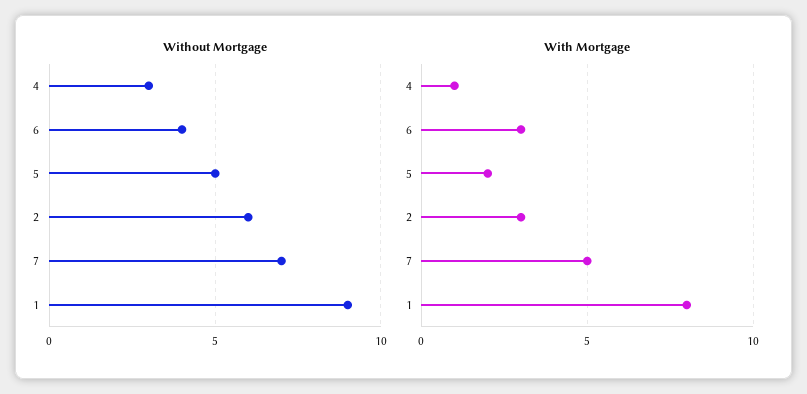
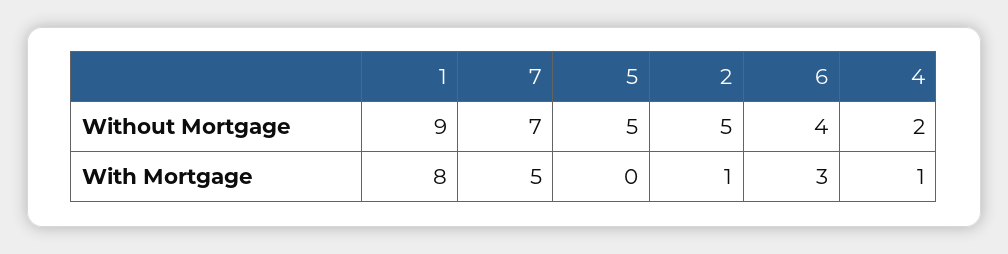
  {
    "Without Mortgage": {
-     "4": 3,
+     "4": 2,
      "6": 4,
      "5": 5,
-     "2": 6,
+     "2": 5,
      "7": 7,
      "1": 9
    },
    "With Mortgage": {
      "4": 1,
      "6": 3,
-     "5": 2,
+     "5": 0,
-     "2": 3,
+     "2": 1,
      "7": 5,
      "1": 8
    }
  }

